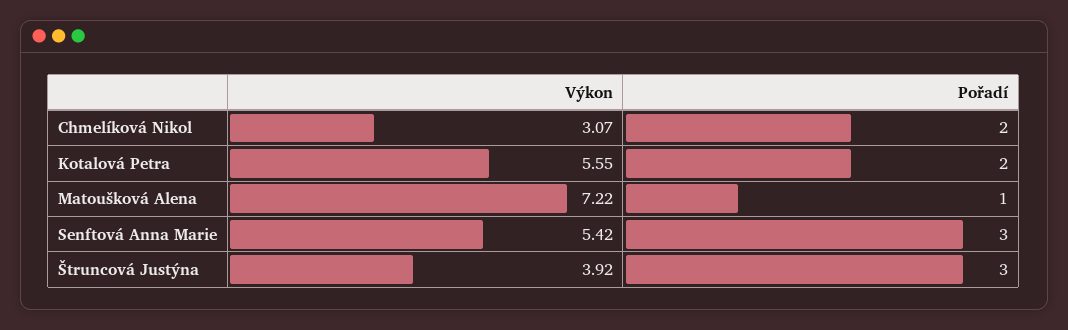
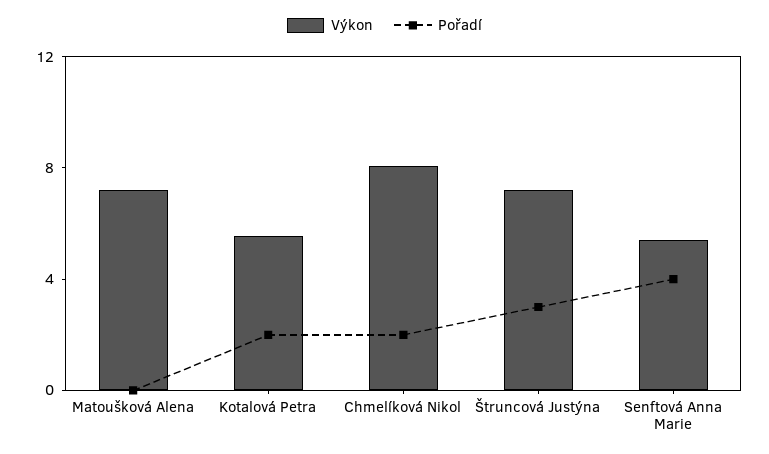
  {
    "Výkon": {
-     "Chmelíková Nikol": 3.07,
+     "Chmelíková Nikol": 8,
      "Kotalová Petra": 5.55,
      "Matoušková Alena": 7.22,
      "Senftová Anna Marie": 5.42,
-     "Štruncová Justýna": 3.92
+     "Štruncová Justýna": 7
    },
    "Pořadí": {
      "Chmelíková Nikol": 2,
      "Kotalová Petra": 2,
-     "Matoušková Alena": 1,
+     "Matoušková Alena": 0,
-     "Senftová Anna Marie": 3,
+     "Senftová Anna Marie": 4,
      "Štruncová Justýna": 3
    }
  }

